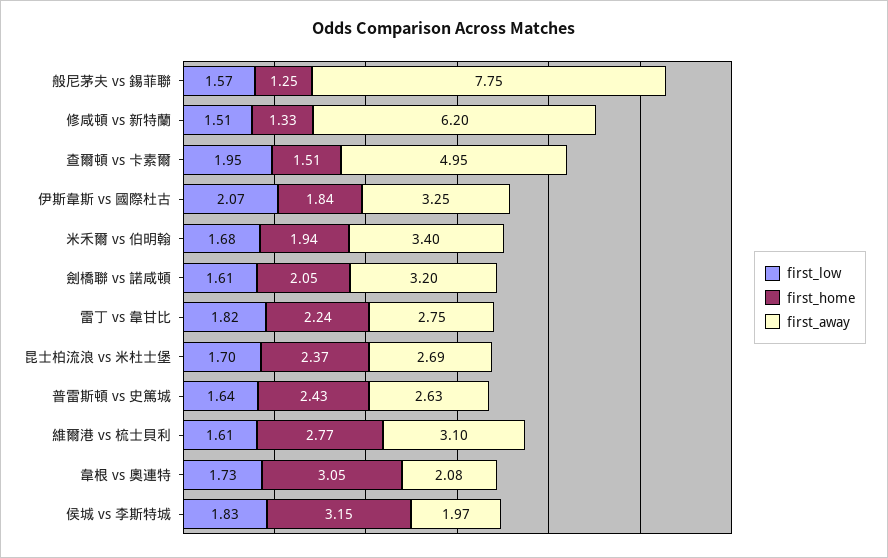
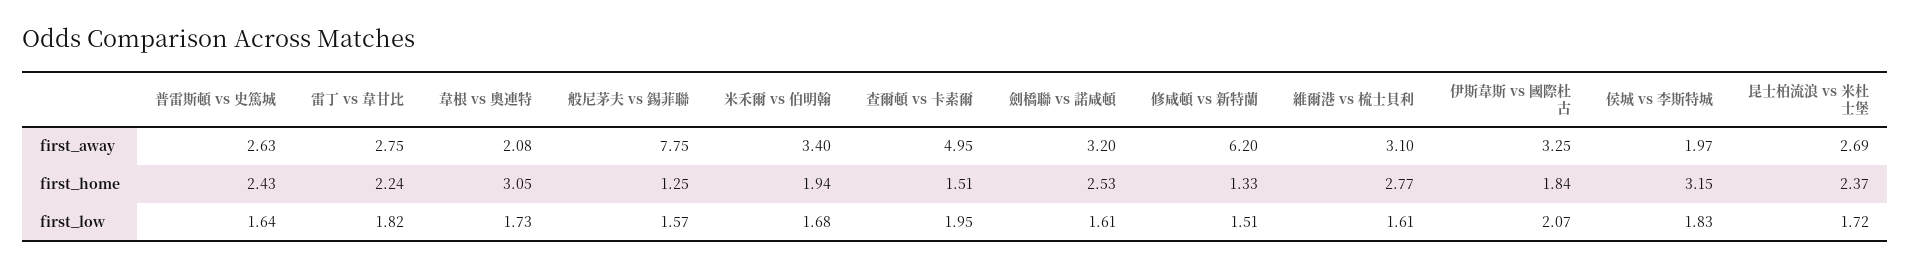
  {
    "first_low": {
      "般尼茅夫 vs 錫菲聯": 1.57,
      "修咸頓 vs 新特蘭": 1.51,
      "查爾頓 vs 卡素爾": 1.95,
      "伊斯韋斯 vs 國際杜古": 2.07,
      "米禾爾 vs 伯明翰": 1.68,
      "劍橋聯 vs 諾咸頓": 1.61,
      "雷丁 vs 韋甘比": 1.82,
-     "昆士柏流浪 vs 米杜士堡": 1.7,
+     "昆士柏流浪 vs 米杜士堡": 1.72,
      "普雷斯頓 vs 史篤城": 1.64,
      "維爾港 vs 梳士貝利": 1.61,
      "韋根 vs 奧連特": 1.73,
      "侯城 vs 李斯特城": 1.83
    },
    "first_home": {
      "般尼茅夫 vs 錫菲聯": 1.25,
      "修咸頓 vs 新特蘭": 1.33,
      "查爾頓 vs 卡素爾": 1.51,
      "伊斯韋斯 vs 國際杜古": 1.84,
      "米禾爾 vs 伯明翰": 1.94,
-     "劍橋聯 vs 諾咸頓": 2.05,
+     "劍橋聯 vs 諾咸頓": 2.53,
      "雷丁 vs 韋甘比": 2.24,
      "昆士柏流浪 vs 米杜士堡": 2.37,
      "普雷斯頓 vs 史篤城": 2.43,
      "維爾港 vs 梳士貝利": 2.77,
      "韋根 vs 奧連特": 3.05,
      "侯城 vs 李斯特城": 3.15
    },
    "first_away": {
      "般尼茅夫 vs 錫菲聯": 7.75,
      "修咸頓 vs 新特蘭": 6.2,
      "查爾頓 vs 卡素爾": 4.95,
      "伊斯韋斯 vs 國際杜古": 3.25,
      "米禾爾 vs 伯明翰": 3.4,
      "劍橋聯 vs 諾咸頓": 3.2,
      "雷丁 vs 韋甘比": 2.75,
      "昆士柏流浪 vs 米杜士堡": 2.69,
      "普雷斯頓 vs 史篤城": 2.63,
      "維爾港 vs 梳士貝利": 3.1,
      "韋根 vs 奧連特": 2.08,
      "侯城 vs 李斯特城": 1.97
    }
  }

